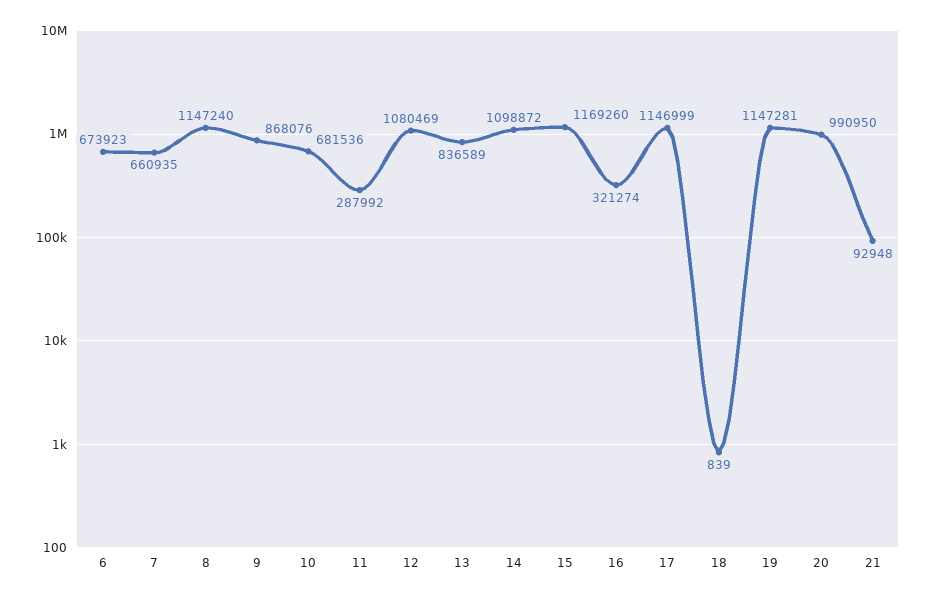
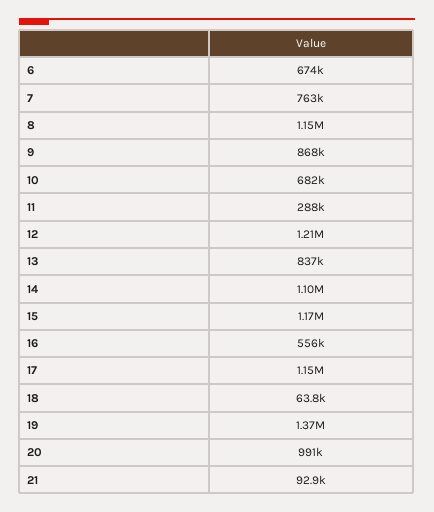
  {
    "6": 673923,
-   "7": 660935,
+   "7": 763000,
    "8": 1147240,
    "9": 868076,
    "10": 681536,
    "11": 287992,
-   "12": 1080469,
+   "12": 1210000,
    "13": 836589,
    "14": 1098872,
    "15": 1169260,
-   "16": 321274,
+   "16": 556000,
    "17": 1146999,
-   "18": 839,
+   "18": 63800,
-   "19": 1147281,
+   "19": 1370000,
    "20": 990950,
    "21": 92948
  }

